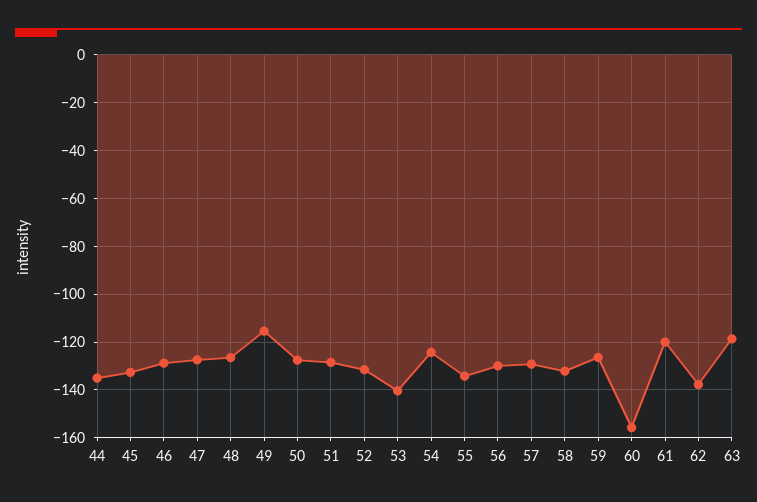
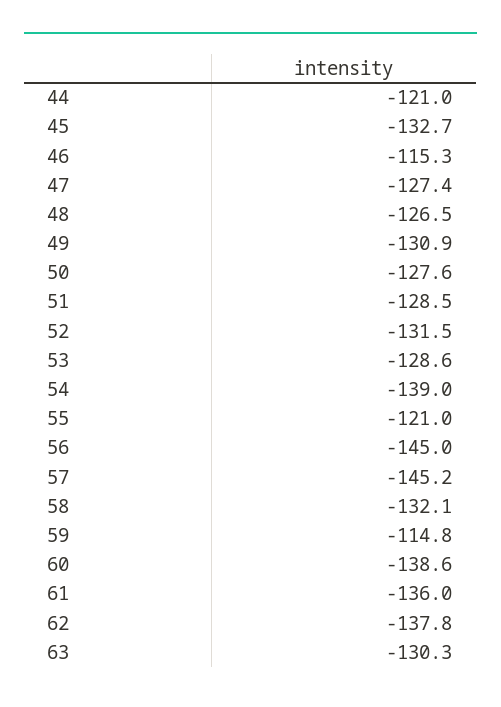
  {
-   "44": -135,
+   "44": -121,
    "45": -132.7,
-   "46": -130,
+   "46": -115.3,
    "47": -127.4,
    "48": -126.5,
-   "49": -115,
+   "49": -130.9,
    "50": -127.6,
    "51": -128.5,
    "52": -131.5,
-   "53": -140,
+   "53": -128.6,
-   "54": -125,
+   "54": -139,
-   "55": -135,
+   "55": -121,
-   "56": -130,
+   "56": -145,
-   "57": -130,
+   "57": -145.2,
    "58": -132.1,
-   "59": -125,
+   "59": -114.8,
-   "60": -155,
+   "60": -138.6,
-   "61": -120,
+   "61": -136,
    "62": -137.8,
-   "63": -120
+   "63": -130.3
  }

